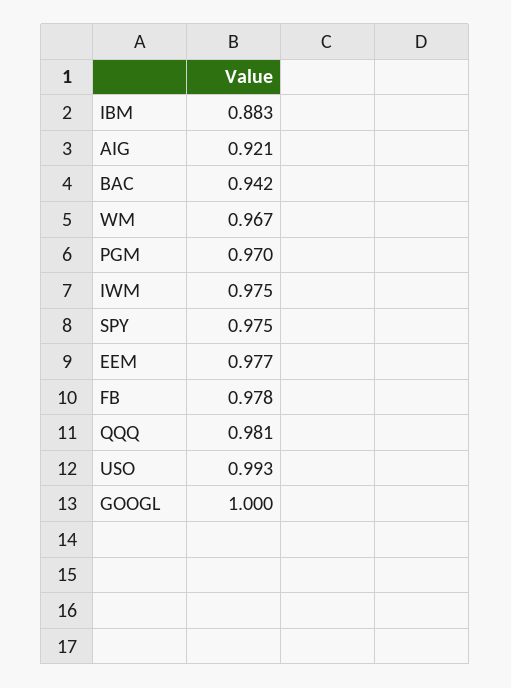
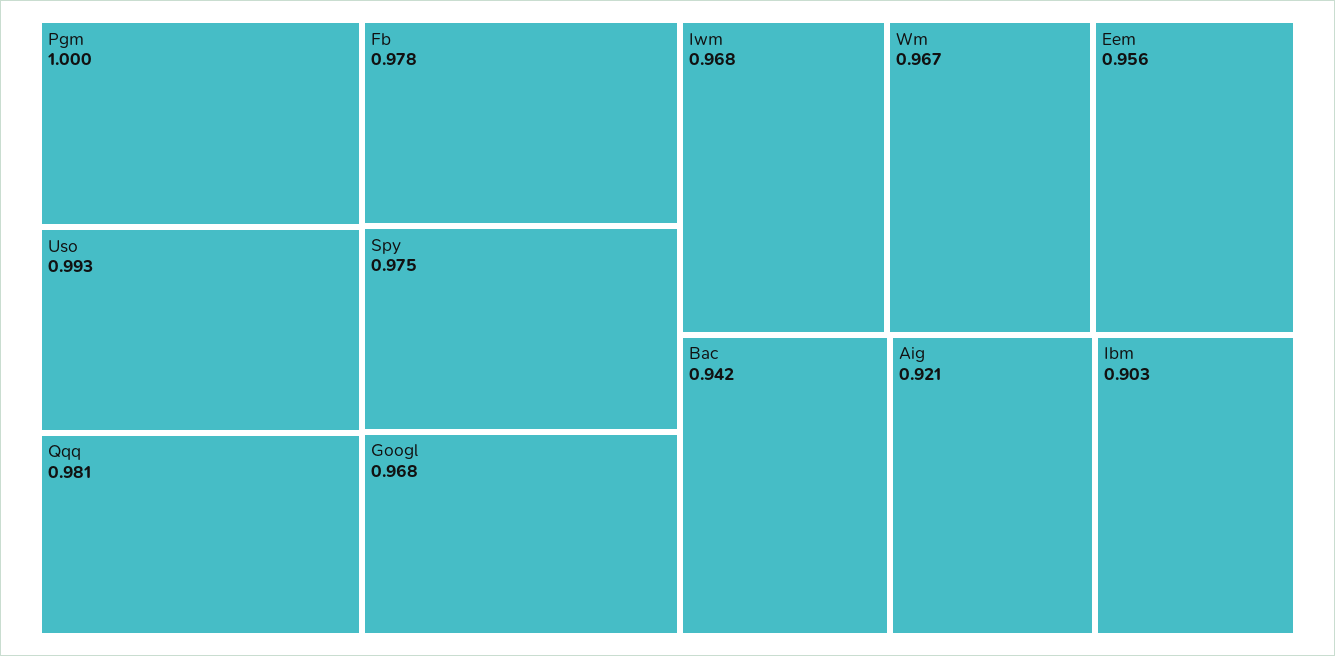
  {
-   "IBM": 0.883,
+   "IBM": 0.903,
    "AIG": 0.921,
    "BAC": 0.942,
    "WM": 0.967,
-   "PGM": 0.97,
+   "PGM": 1,
-   "IWM": 0.975,
+   "IWM": 0.968,
    "SPY": 0.975,
-   "EEM": 0.977,
+   "EEM": 0.956,
    "FB": 0.978,
    "QQQ": 0.981,
    "USO": 0.993,
-   "GOOGL": 1
+   "GOOGL": 0.968
  }

